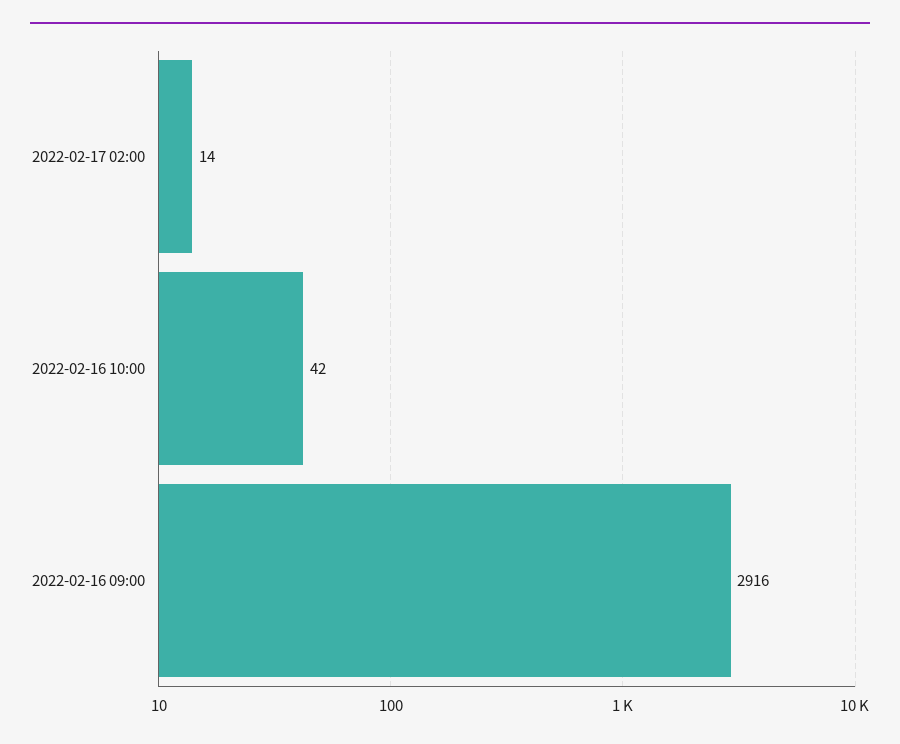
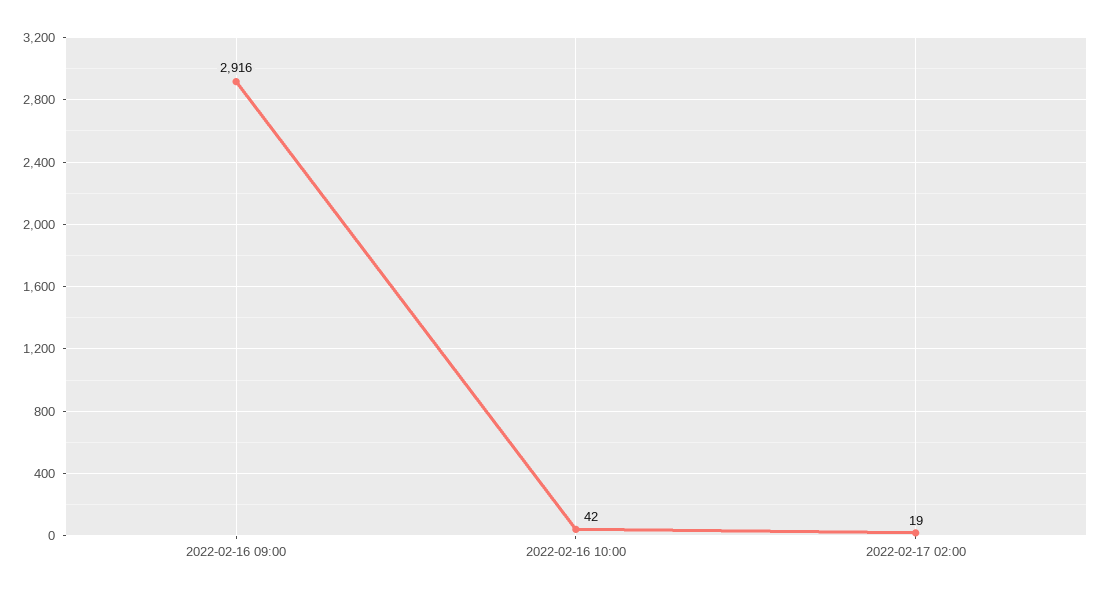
  {
-   "2022-02-17 02:00": 14,
+   "2022-02-17 02:00": 19,
    "2022-02-16 10:00": 42,
    "2022-02-16 09:00": 2916
  }

